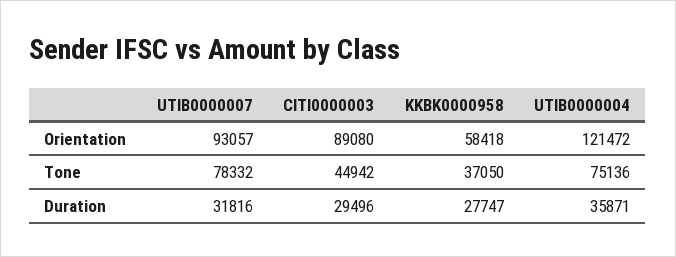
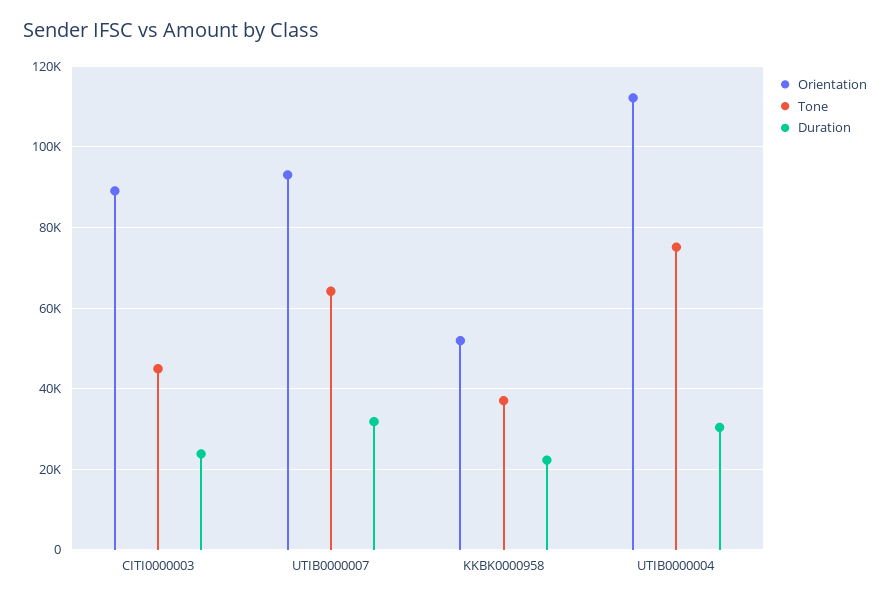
  {
    "Orientation": {
      "UTIB0000007": 93057,
      "CITI0000003": 89080,
-     "KKBK0000958": 58418,
+     "KKBK0000958": 52000,
-     "UTIB0000004": 121472
+     "UTIB0000004": 112000
    },
    "Tone": {
-     "UTIB0000007": 78332,
+     "UTIB0000007": 64000,
      "CITI0000003": 44942,
      "KKBK0000958": 37050,
      "UTIB0000004": 75136
    },
    "Duration": {
      "UTIB0000007": 31816,
-     "CITI0000003": 29496,
+     "CITI0000003": 24000,
-     "KKBK0000958": 27747,
+     "KKBK0000958": 22000,
-     "UTIB0000004": 35871
+     "UTIB0000004": 30000
    }
  }

